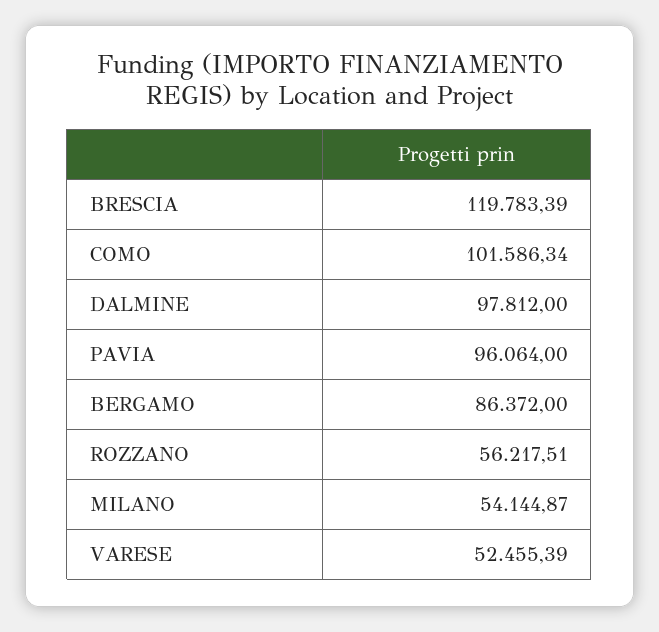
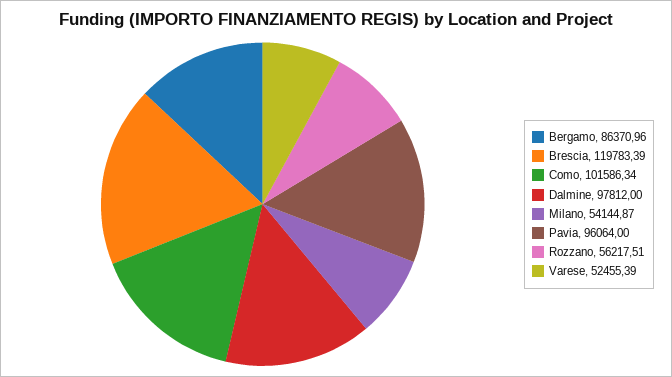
  {
    "BRESCIA": 119783.39,
    "COMO": 101586.34,
    "DALMINE": 97812,
    "PAVIA": 96064,
-   "BERGAMO": 86372,
+   "BERGAMO": 86370.96,
    "ROZZANO": 56217.51,
    "MILANO": 54144.87,
    "VARESE": 52455.39
  }

